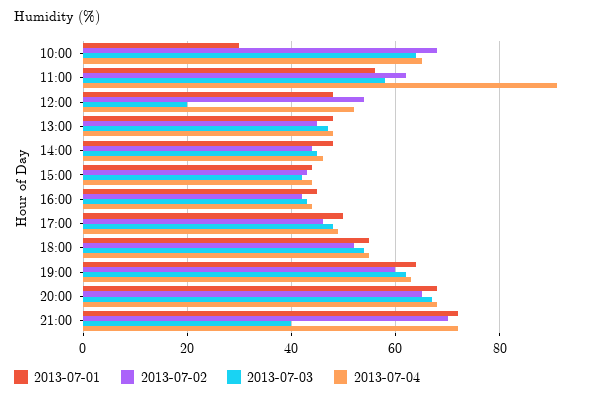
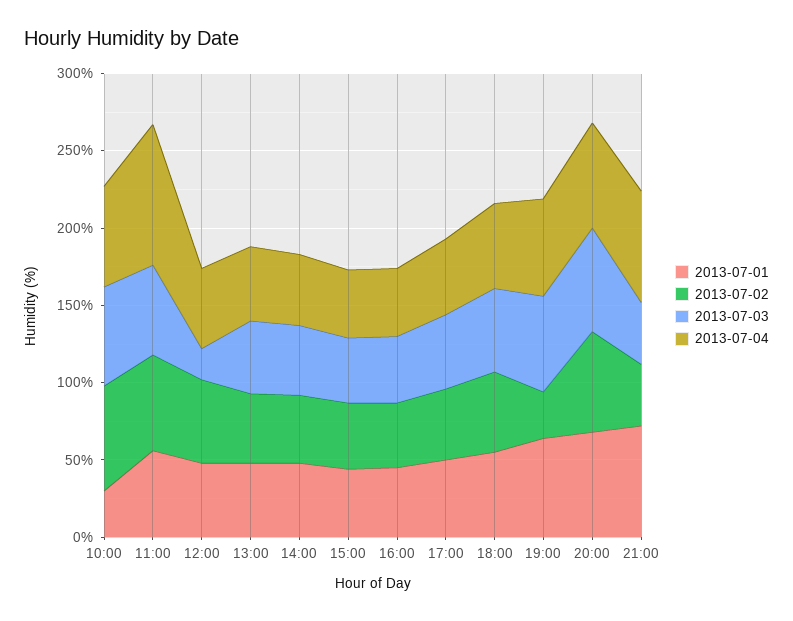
  {
    "2013-07-01": {
      "10:00": 30,
      "11:00": 55,
      "12:00": 50,
      "13:00": 50,
      "14:00": 50,
      "15:00": 45,
      "16:00": 45,
      "17:00": 50,
      "18:00": 55,
      "19:00": 65,
      "20:00": 70,
      "21:00": 70
    },
    "2013-07-02": {
      "10:00": 70,
      "11:00": 60,
      "12:00": 55,
      "13:00": 45,
      "14:00": 45,
      "15:00": 45,
      "16:00": 40,
      "17:00": 45,
      "18:00": 50,
-     "19:00": 60,
+     "19:00": 30,
      "20:00": 65,
-     "21:00": 70
+     "21:00": 40
    },
    "2013-07-03": {
      "10:00": 65,
      "11:00": 60,
      "12:00": 20,
      "13:00": 45,
      "14:00": 45,
      "15:00": 40,
      "16:00": 45,
      "17:00": 50,
      "18:00": 55,
      "19:00": 60,
      "20:00": 65,
      "21:00": 40
    },
    "2013-07-04": {
      "10:00": 65,
      "11:00": 90,
      "12:00": 50,
      "13:00": 50,
      "14:00": 45,
      "15:00": 45,
      "16:00": 45,
      "17:00": 50,
      "18:00": 55,
      "19:00": 65,
      "20:00": 70,
      "21:00": 70
    }
  }

